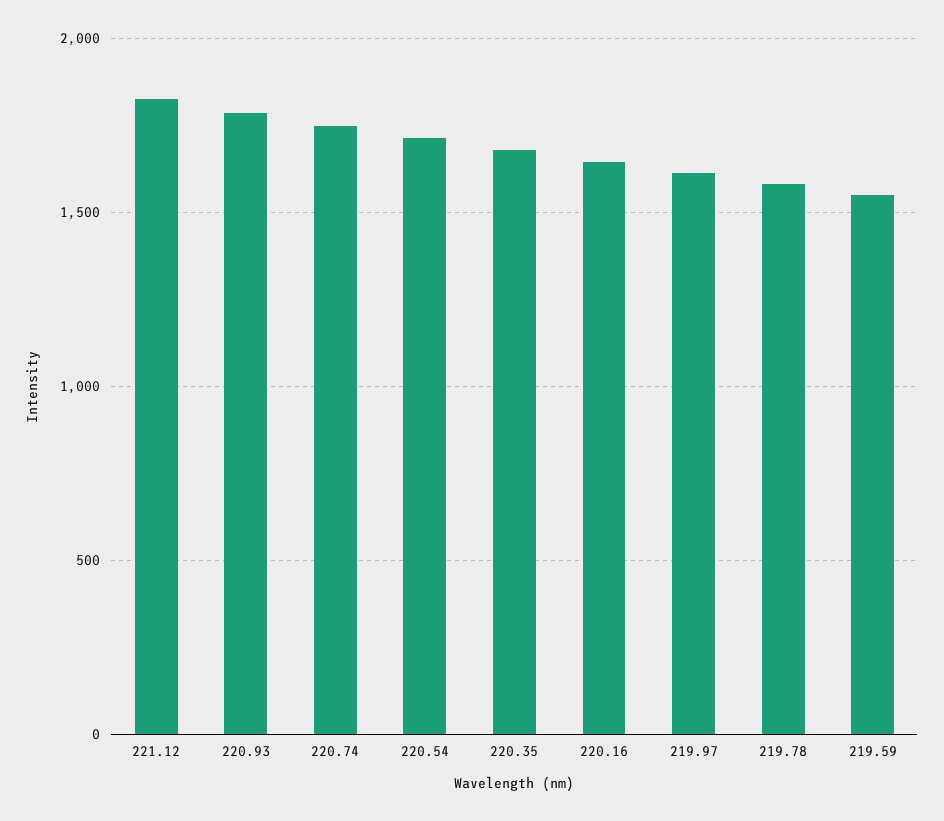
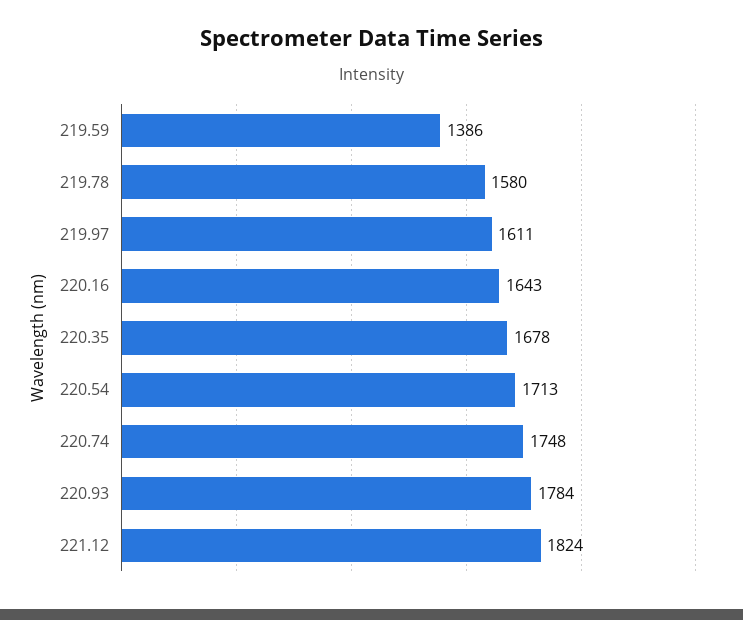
  {
    "221.12": 1824,
    "220.93": 1784,
    "220.74": 1748,
    "220.54": 1713,
    "220.35": 1678,
    "220.16": 1643,
    "219.97": 1611,
    "219.78": 1580,
-   "219.59": 1550
+   "219.59": 1386
  }

